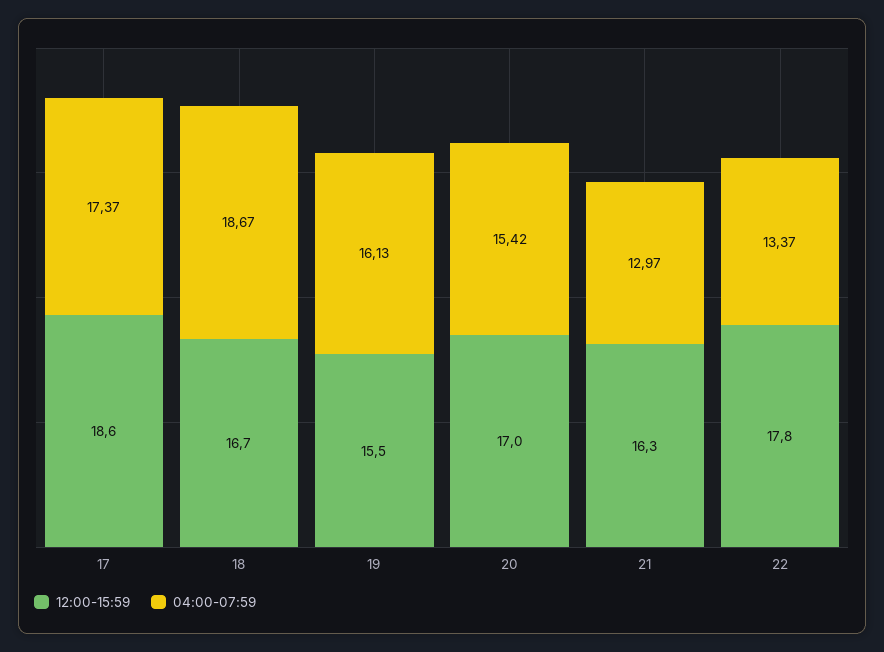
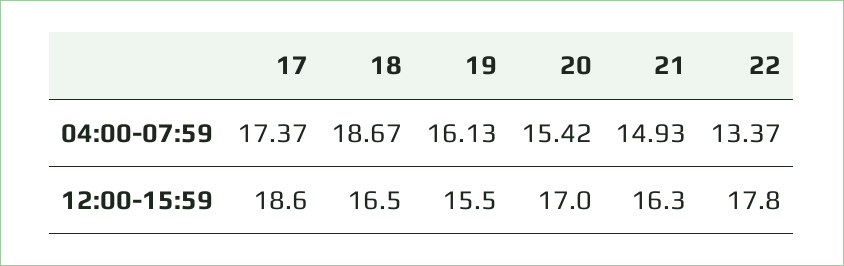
  {
    "12:00-15:59": {
      "17": 18.6,
-     "18": 16.7,
+     "18": 16.5,
      "19": 15.5,
      "20": 17,
      "21": 16.3,
      "22": 17.8
    },
    "04:00-07:59": {
      "17": 17.37,
      "18": 18.67,
      "19": 16.13,
      "20": 15.42,
-     "21": 12.97,
+     "21": 14.93,
      "22": 13.37
    }
  }

